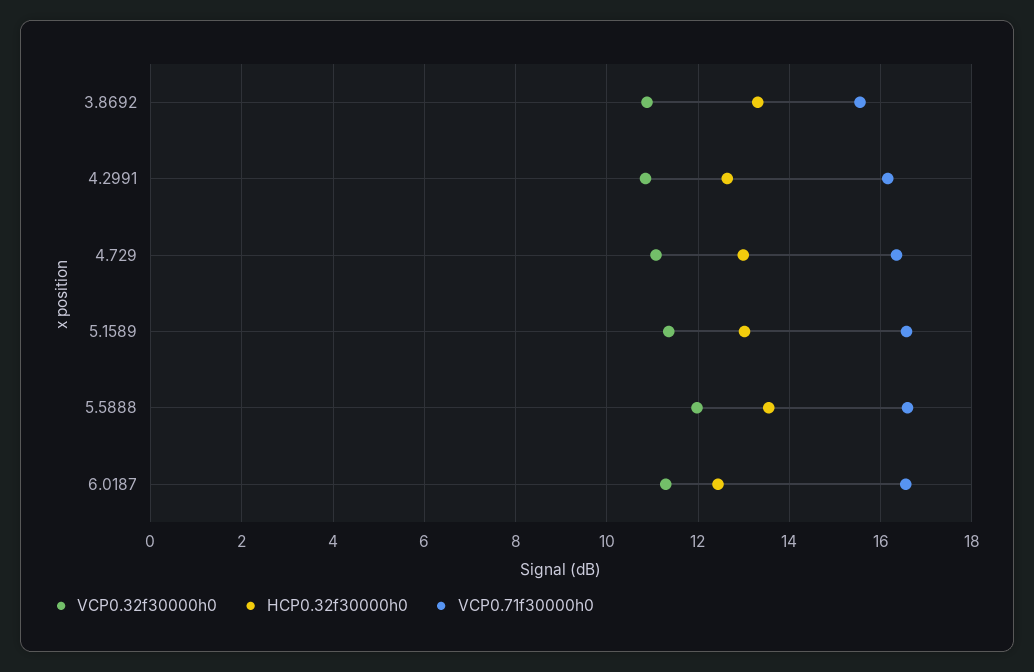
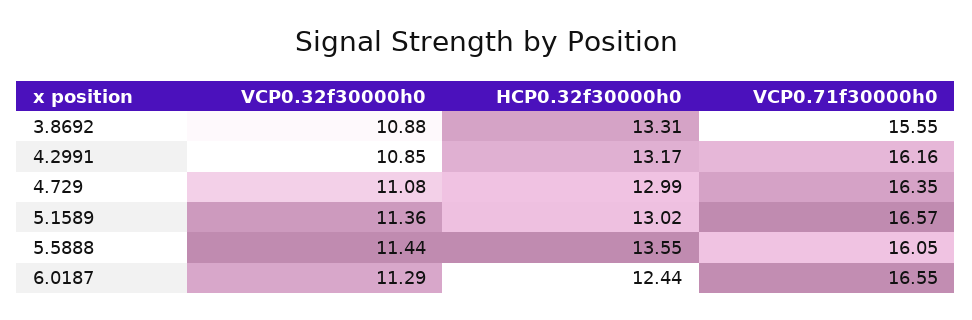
  {
    "VCP0.32f30000h0": {
      "3.8692": 10.88,
      "4.2991": 10.85,
      "4.729": 11.08,
      "5.1589": 11.36,
-     "5.5888": 12,
+     "5.5888": 11.44,
      "6.0187": 11.29
    },
    "HCP0.32f30000h0": {
      "3.8692": 13.31,
-     "4.2991": 12.6,
+     "4.2991": 13.17,
      "4.729": 12.99,
      "5.1589": 13.02,
      "5.5888": 13.55,
      "6.0187": 12.44
    },
    "VCP0.71f30000h0": {
      "3.8692": 15.55,
      "4.2991": 16.16,
      "4.729": 16.35,
      "5.1589": 16.57,
-     "5.5888": 16.6,
+     "5.5888": 16.05,
      "6.0187": 16.55
    }
  }

